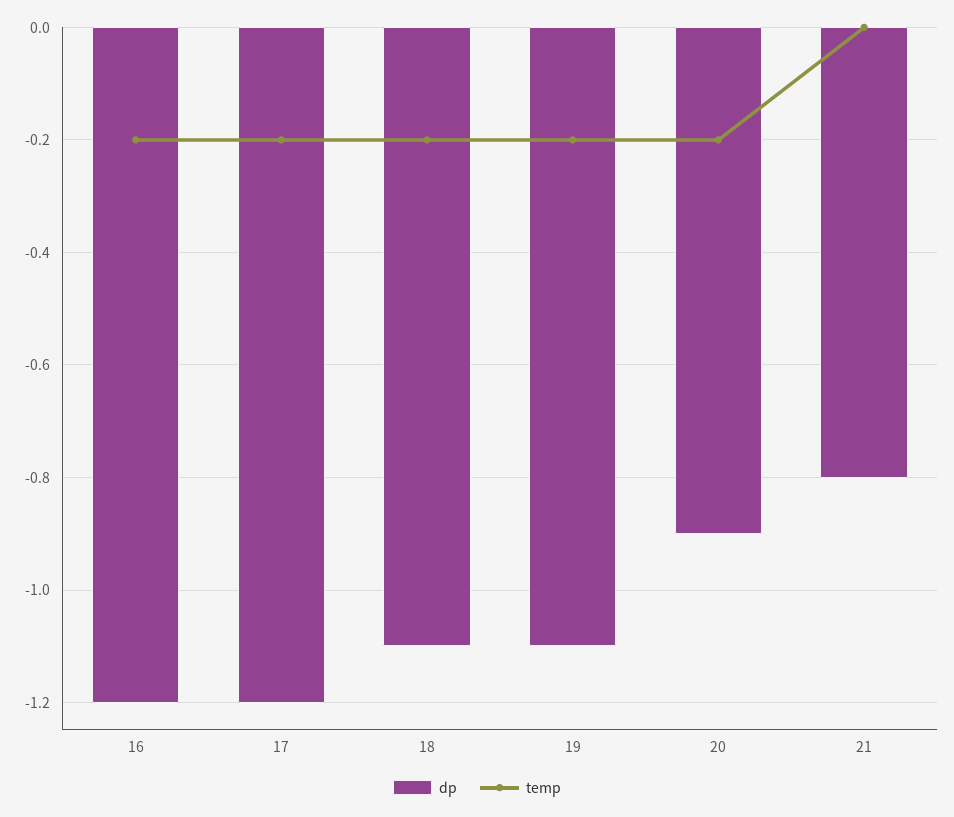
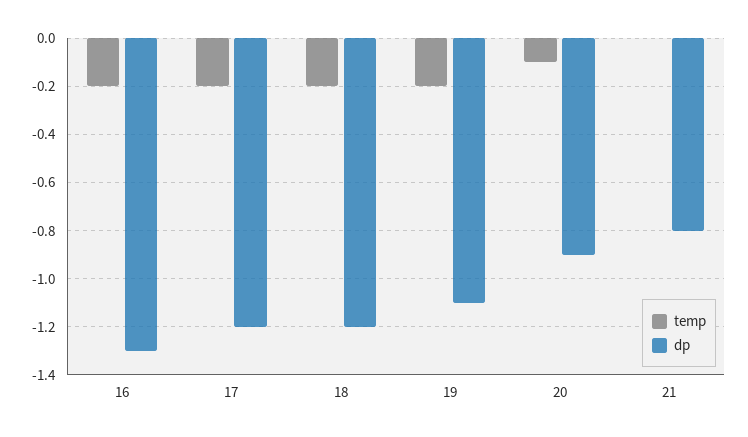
  {
    "dp": {
-     "16": -1.2,
+     "16": -1.3,
      "17": -1.2,
-     "18": -1.1,
+     "18": -1.2,
      "19": -1.1,
      "20": -0.9,
      "21": -0.8
    },
    "temp": {
      "16": -0.2,
      "17": -0.2,
      "18": -0.2,
      "19": -0.2,
-     "20": -0.2,
+     "20": -0.1,
      "21": 0
    }
  }

